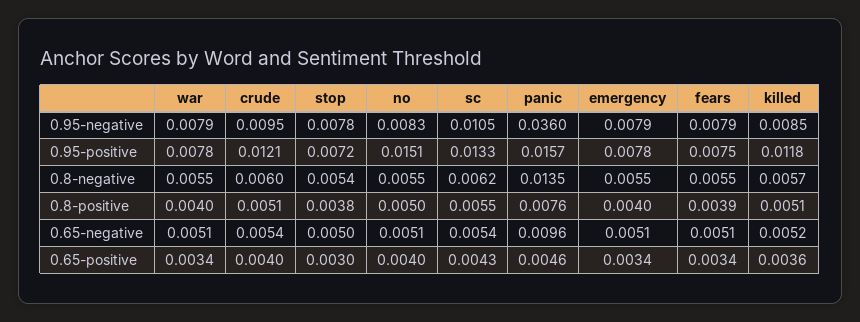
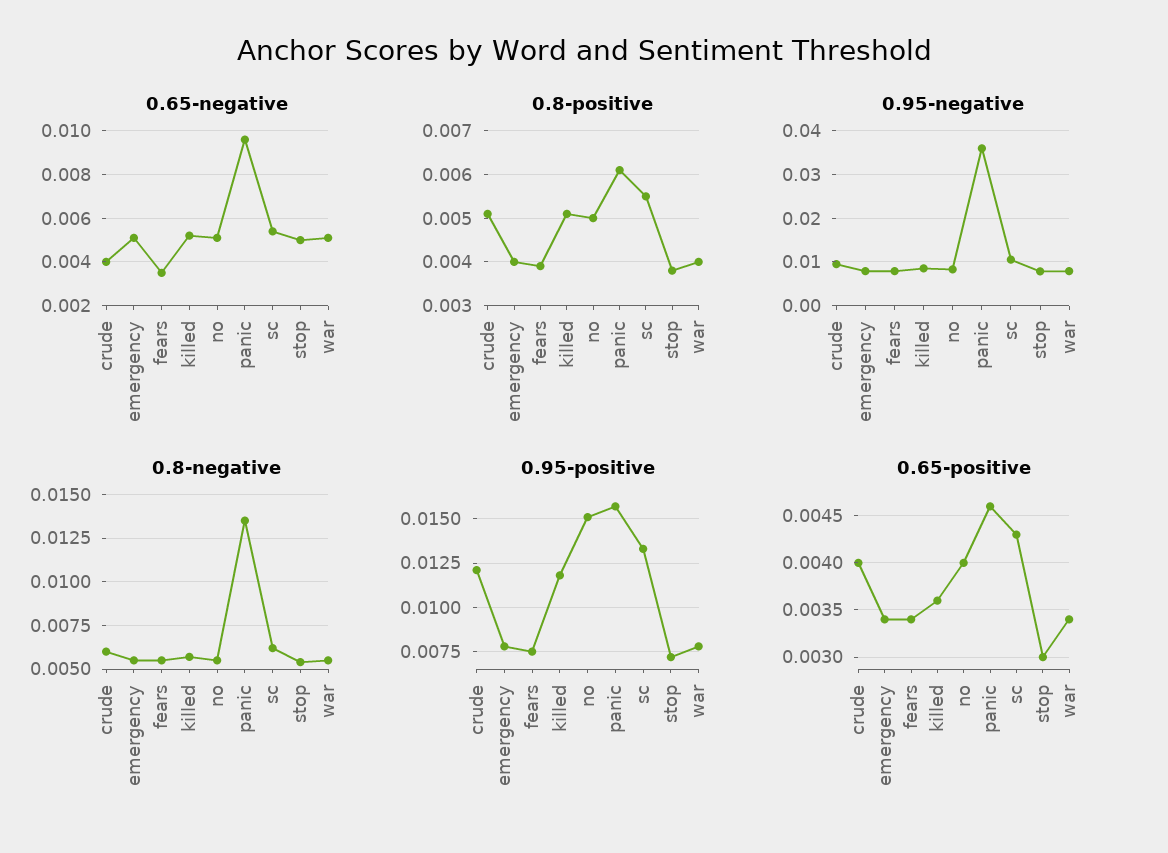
  {
    "0.95-negative": {
      "war": 0.0079,
      "crude": 0.0095,
      "stop": 0.0078,
      "no": 0.0083,
      "sc": 0.0105,
      "panic": 0.036,
      "emergency": 0.0079,
      "fears": 0.0079,
      "killed": 0.0085
    },
    "0.95-positive": {
      "war": 0.0078,
      "crude": 0.0121,
      "stop": 0.0072,
      "no": 0.0151,
      "sc": 0.0133,
      "panic": 0.0157,
      "emergency": 0.0078,
      "fears": 0.0075,
      "killed": 0.0118
    },
    "0.8-negative": {
      "war": 0.0055,
      "crude": 0.006,
      "stop": 0.0054,
      "no": 0.0055,
      "sc": 0.0062,
      "panic": 0.0135,
      "emergency": 0.0055,
      "fears": 0.0055,
      "killed": 0.0057
    },
    "0.8-positive": {
      "war": 0.004,
      "crude": 0.0051,
      "stop": 0.0038,
      "no": 0.005,
      "sc": 0.0055,
-     "panic": 0.0076,
+     "panic": 0.006,
      "emergency": 0.004,
      "fears": 0.0039,
      "killed": 0.0051
    },
    "0.65-negative": {
      "war": 0.0051,
-     "crude": 0.0054,
+     "crude": 0.004,
      "stop": 0.005,
      "no": 0.0051,
      "sc": 0.0054,
      "panic": 0.0096,
      "emergency": 0.0051,
-     "fears": 0.0051,
+     "fears": 0.0035,
      "killed": 0.0052
    },
    "0.65-positive": {
      "war": 0.0034,
      "crude": 0.004,
      "stop": 0.003,
      "no": 0.004,
      "sc": 0.0043,
      "panic": 0.0046,
      "emergency": 0.0034,
      "fears": 0.0034,
      "killed": 0.0036
    }
  }

